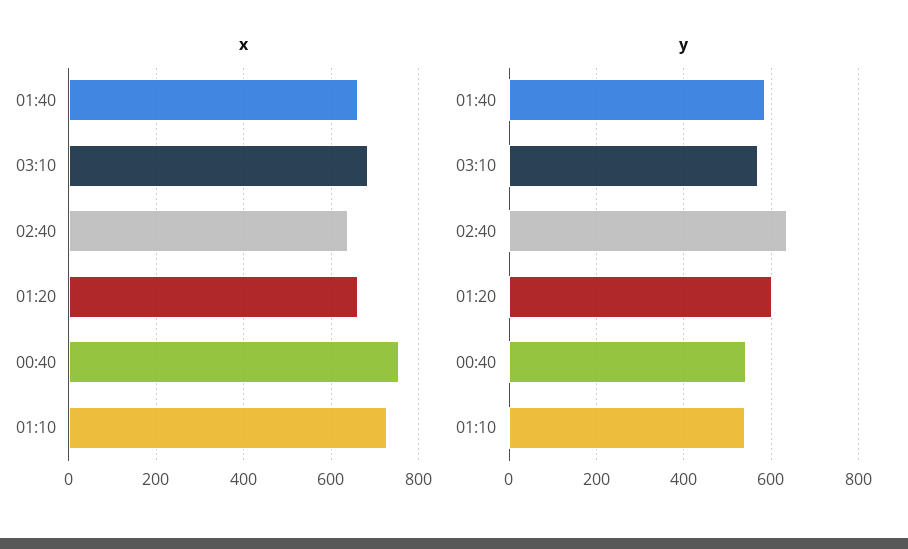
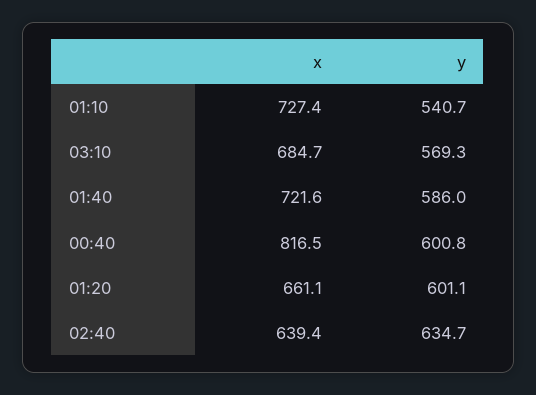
  {
    "x": {
-     "01:40": 660,
+     "01:40": 721.6,
      "03:10": 684.7,
      "02:40": 639.4,
      "01:20": 661.1,
-     "00:40": 760,
+     "00:40": 816.5,
      "01:10": 727.4
    },
    "y": {
      "01:40": 586,
      "03:10": 569.3,
      "02:40": 634.7,
      "01:20": 601.1,
-     "00:40": 540,
+     "00:40": 600.8,
      "01:10": 540.7
    }
  }

